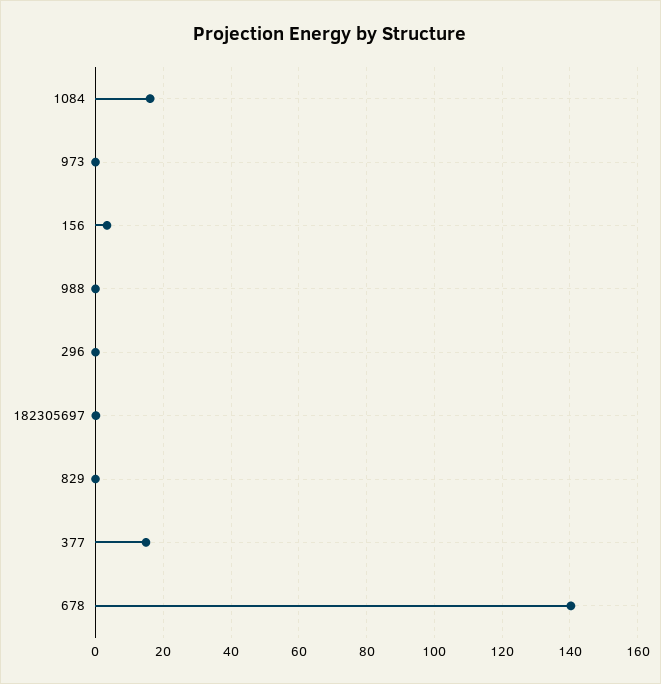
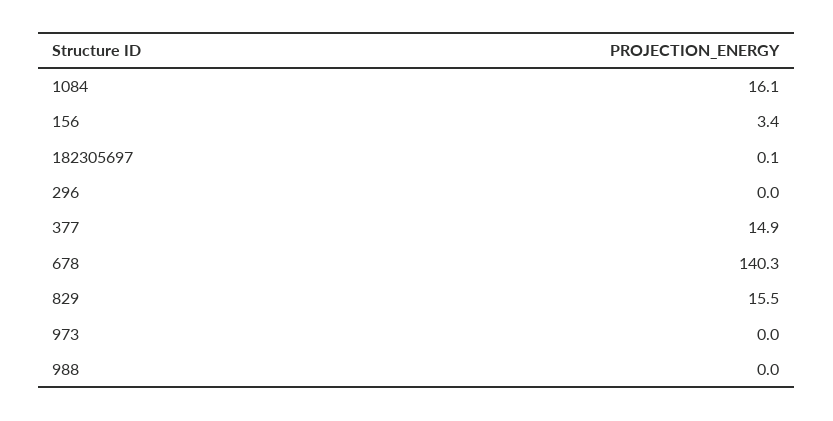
  {
    "1084": 16.1,
    "973": 0,
    "156": 3.4,
    "988": 0,
    "296": 0,
    "182305697": 0.1,
-   "829": 0,
+   "829": 15.5,
    "377": 14.9,
    "678": 140.3
  }

